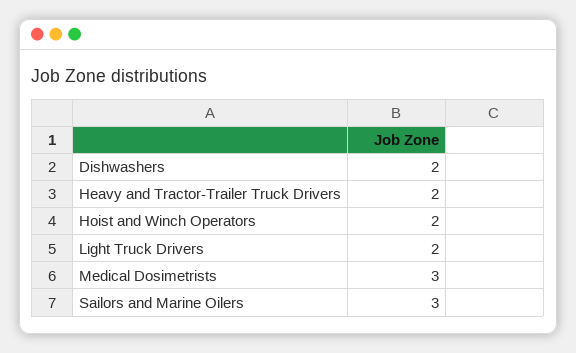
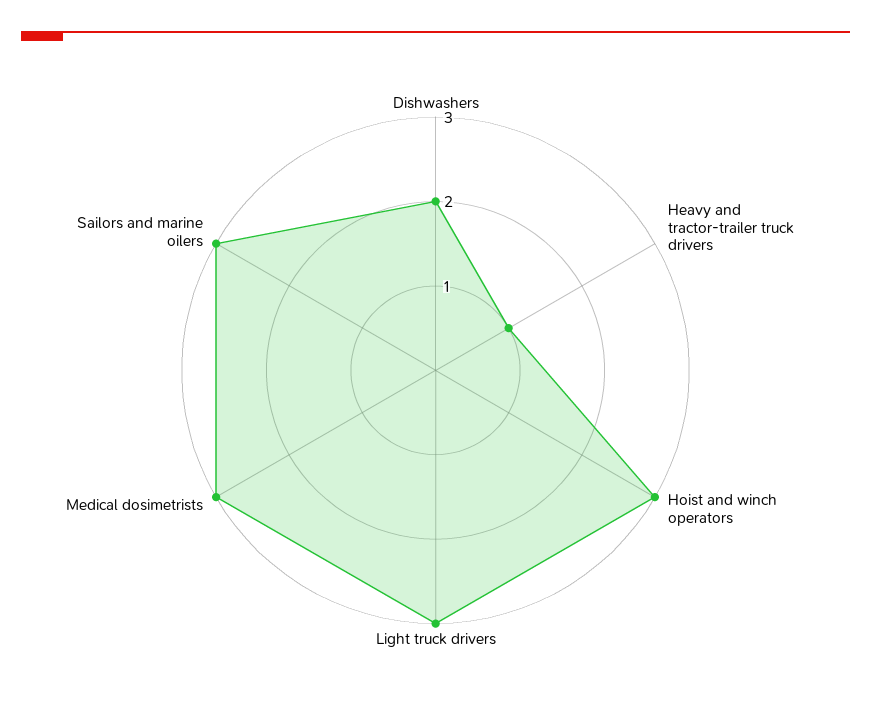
  {
    "Dishwashers": 2,
-   "Heavy and Tractor-Trailer Truck Drivers": 2,
+   "Heavy and Tractor-Trailer Truck Drivers": 1,
-   "Hoist and Winch Operators": 2,
+   "Hoist and Winch Operators": 3,
-   "Light Truck Drivers": 2,
+   "Light Truck Drivers": 3,
    "Medical Dosimetrists": 3,
    "Sailors and Marine Oilers": 3
  }

